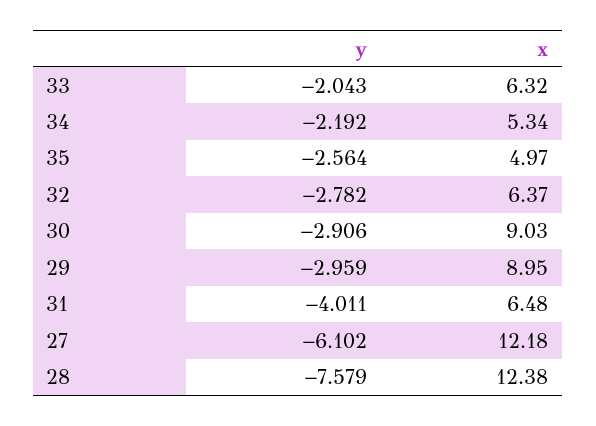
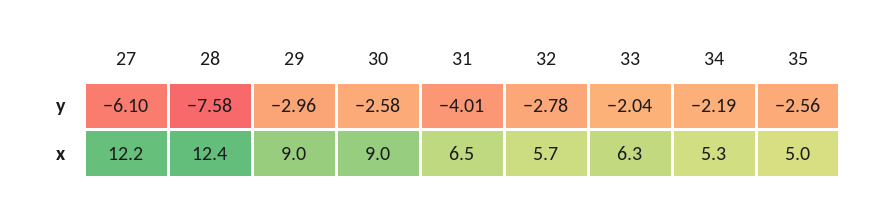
  {
    "y": {
      "33": -2.043,
      "34": -2.192,
      "35": -2.564,
      "32": -2.782,
-     "30": -2.906,
+     "30": -2.58,
      "29": -2.959,
      "31": -4.011,
      "27": -6.102,
      "28": -7.579
    },
    "x": {
      "33": 6.32,
      "34": 5.34,
      "35": 4.97,
-     "32": 6.37,
+     "32": 5.7,
      "30": 9.03,
      "29": 8.95,
      "31": 6.48,
      "27": 12.18,
      "28": 12.38
    }
  }

